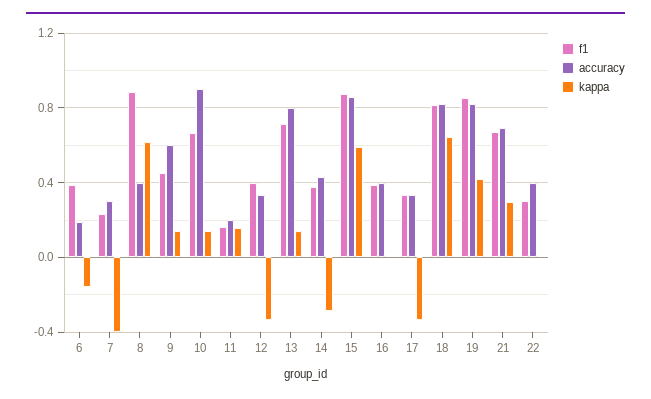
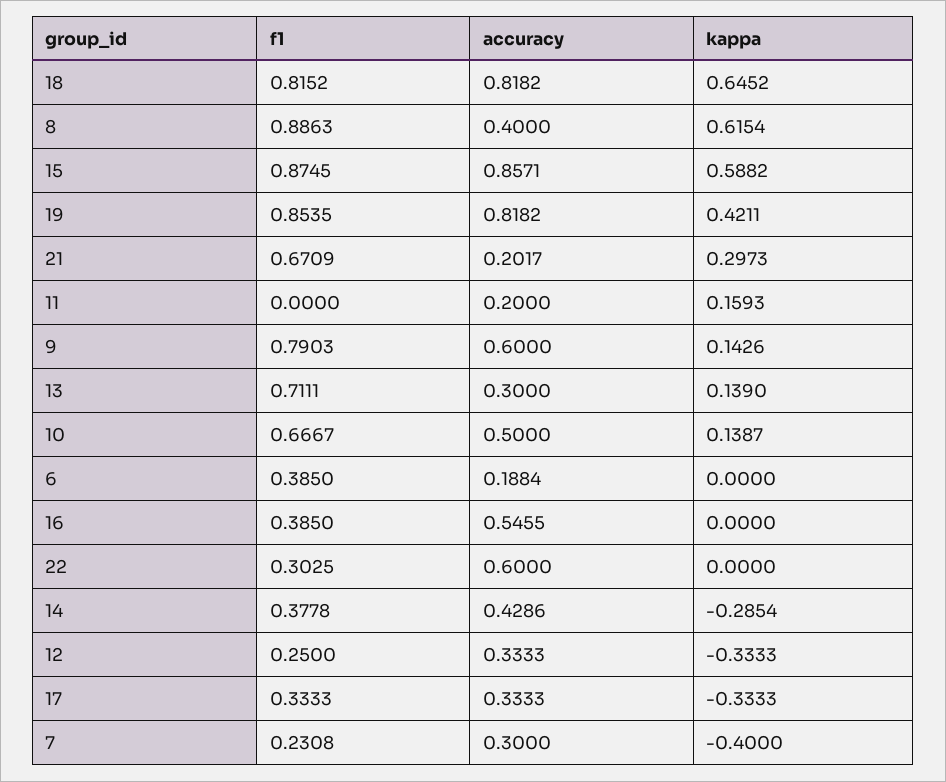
  {
    "f1": {
      "6": 0.385,
      "7": 0.2308,
      "8": 0.8863,
-     "9": 0.45,
+     "9": 0.7903,
      "10": 0.6667,
-     "11": 0.15,
+     "11": 0,
-     "12": 0.4,
+     "12": 0.25,
      "13": 0.7111,
      "14": 0.3778,
      "15": 0.8745,
      "16": 0.385,
      "17": 0.3333,
      "18": 0.8152,
      "19": 0.8535,
      "21": 0.6709,
      "22": 0.3025
    },
    "accuracy": {
      "6": 0.1884,
      "7": 0.3,
      "8": 0.4,
      "9": 0.6,
-     "10": 0.9,
+     "10": 0.5,
      "11": 0.2,
      "12": 0.3333,
-     "13": 0.8,
+     "13": 0.3,
      "14": 0.4286,
      "15": 0.8571,
-     "16": 0.4,
+     "16": 0.5455,
      "17": 0.3333,
      "18": 0.8182,
      "19": 0.8182,
-     "21": 0.7,
+     "21": 0.2017,
-     "22": 0.4
+     "22": 0.6
    },
    "kappa": {
-     "6": -0.15,
+     "6": 0,
      "7": -0.4,
      "8": 0.6154,
      "9": 0.1426,
      "10": 0.1387,
      "11": 0.1593,
      "12": -0.3333,
      "13": 0.139,
      "14": -0.2854,
      "15": 0.5882,
      "16": 0,
      "17": -0.3333,
      "18": 0.6452,
      "19": 0.4211,
      "21": 0.2973,
      "22": 0
    }
  }

